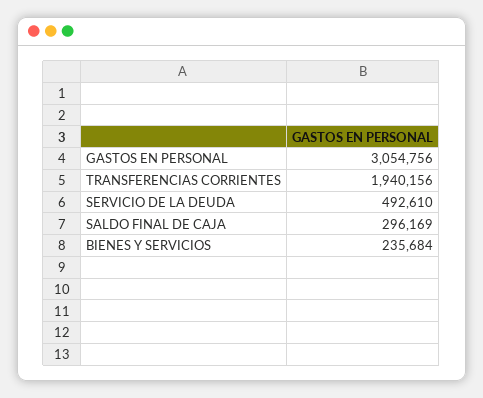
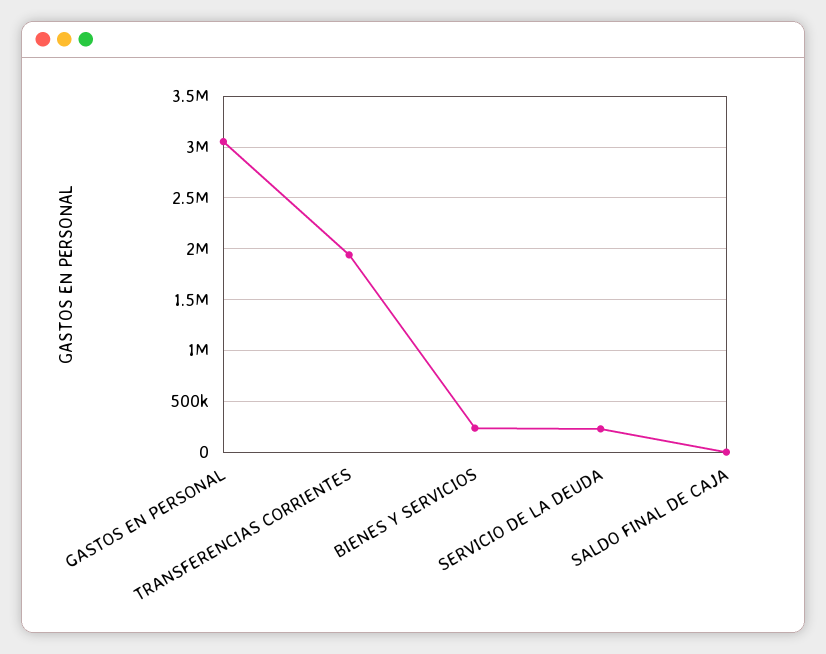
  {
    "GASTOS EN PERSONAL": 3054756,
    "TRANSFERENCIAS CORRIENTES": 1940156,
-   "SERVICIO DE LA DEUDA": 492610,
+   "SERVICIO DE LA DEUDA": 200000,
-   "SALDO FINAL DE CAJA": 296169,
+   "SALDO FINAL DE CAJA": 0,
    "BIENES Y SERVICIOS": 235684
  }

